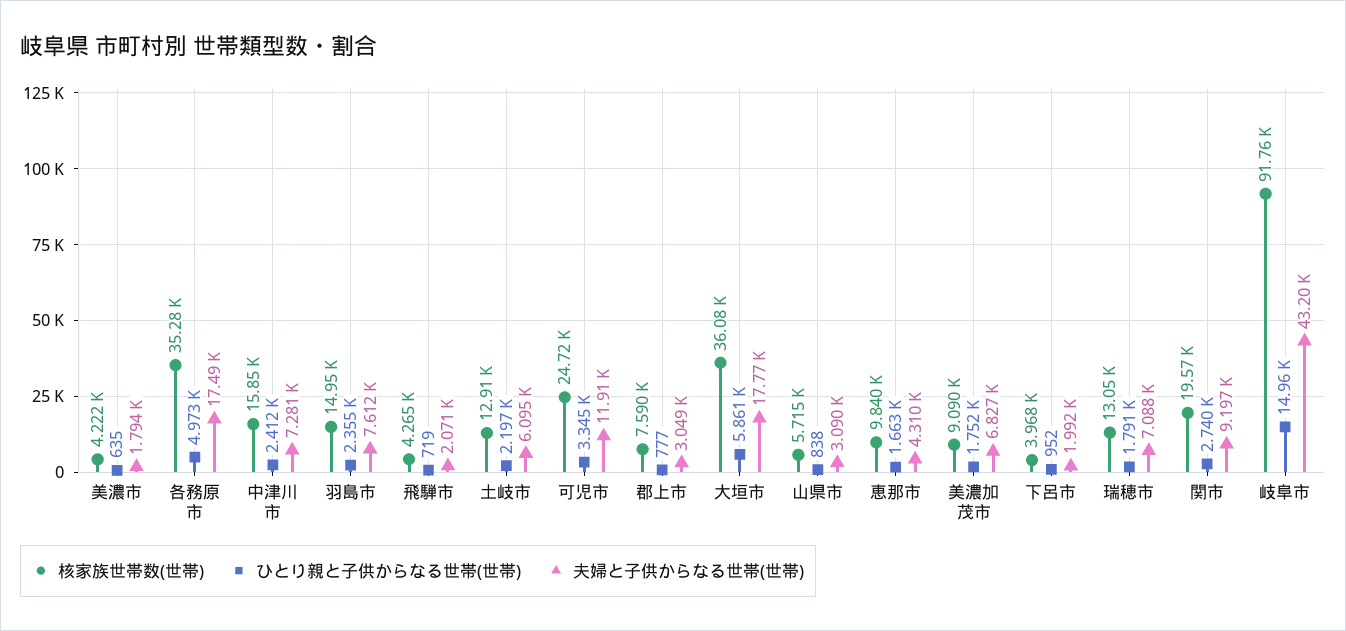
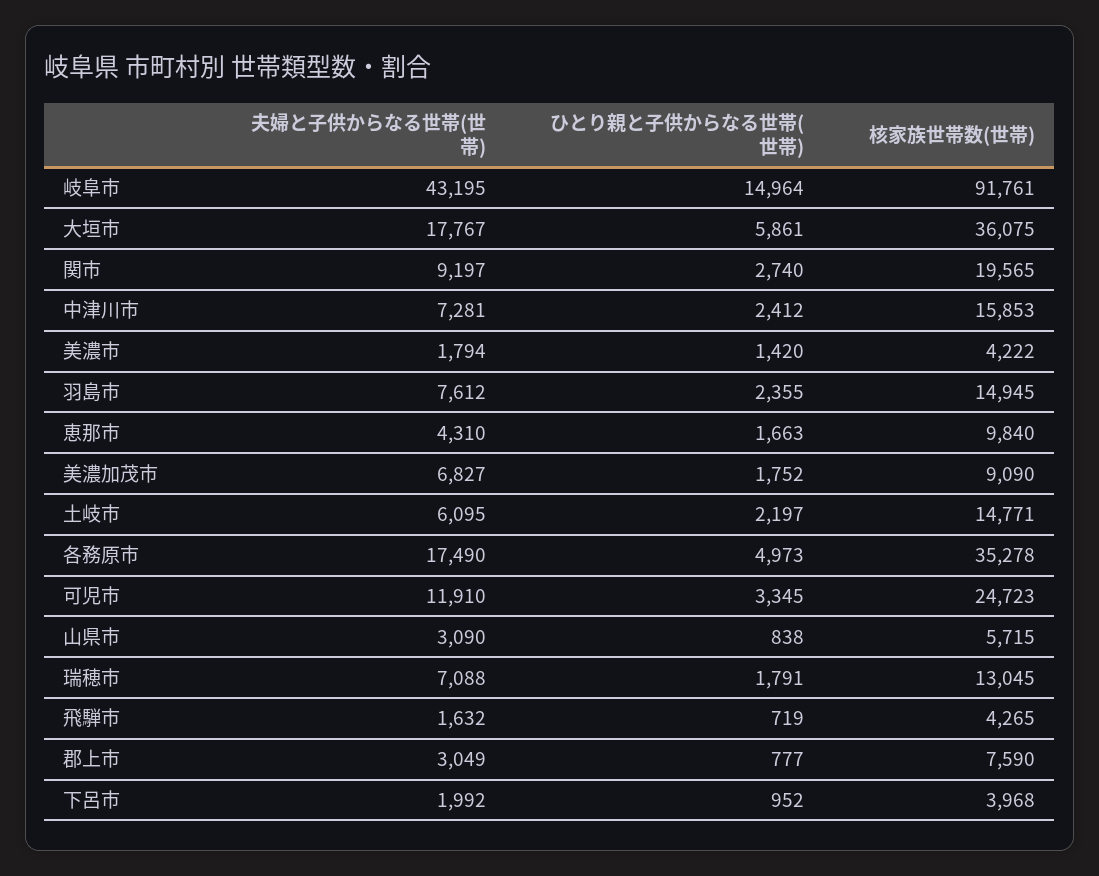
  {
    "核家族世帯数(世帯)": {
      "美濃市": 4222,
      "各務原市": 35278,
      "中津川市": 15853,
      "羽島市": 14945,
      "飛騨市": 4265,
-     "土岐市": 12910,
+     "土岐市": 14771,
      "可児市": 24723,
      "郡上市": 7590,
      "大垣市": 36075,
      "山県市": 5715,
      "恵那市": 9840,
      "美濃加茂市": 9090,
      "下呂市": 3968,
      "瑞穂市": 13045,
      "関市": 19565,
      "岐阜市": 91761
    },
    "ひとり親と子供からなる世帯(世帯)": {
-     "美濃市": 635,
+     "美濃市": 1420,
      "各務原市": 4973,
      "中津川市": 2412,
      "羽島市": 2355,
      "飛騨市": 719,
      "土岐市": 2197,
      "可児市": 3345,
      "郡上市": 777,
      "大垣市": 5861,
      "山県市": 838,
      "恵那市": 1663,
      "美濃加茂市": 1752,
      "下呂市": 952,
      "瑞穂市": 1791,
      "関市": 2740,
      "岐阜市": 14964
    },
    "夫婦と子供からなる世帯(世帯)": {
      "美濃市": 1794,
      "各務原市": 17490,
      "中津川市": 7281,
      "羽島市": 7612,
-     "飛騨市": 2071,
+     "飛騨市": 1632,
      "土岐市": 6095,
      "可児市": 11910,
      "郡上市": 3049,
      "大垣市": 17767,
      "山県市": 3090,
      "恵那市": 4310,
      "美濃加茂市": 6827,
      "下呂市": 1992,
      "瑞穂市": 7088,
      "関市": 9197,
      "岐阜市": 43195
    }
  }

